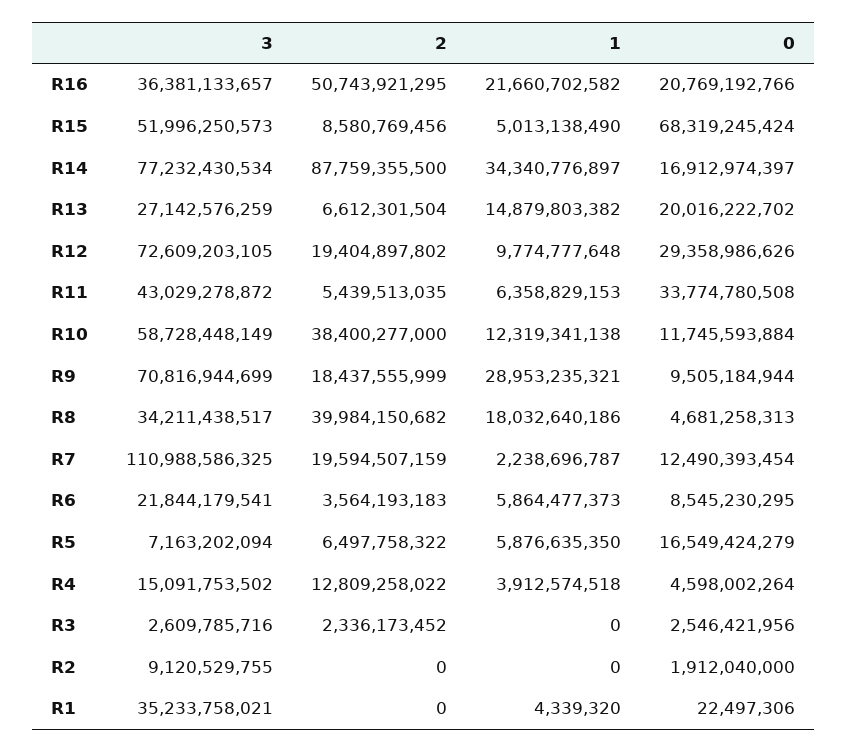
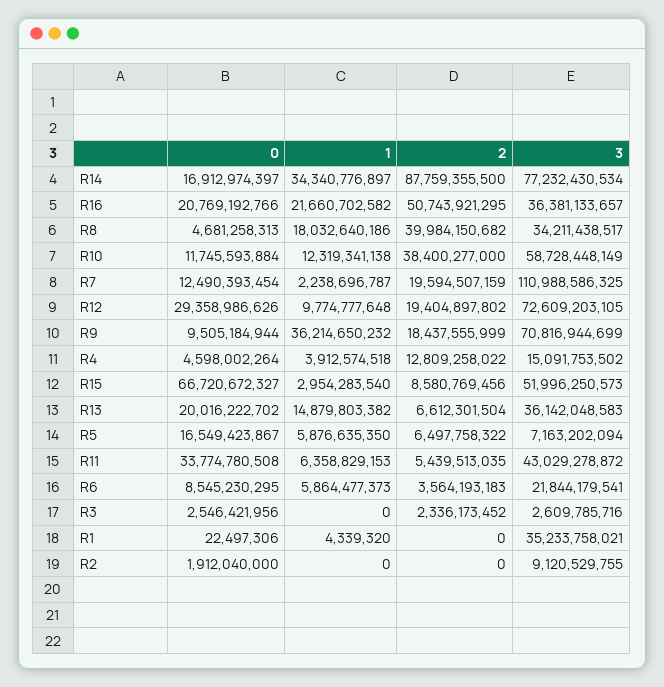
  {
    "3": {
      "R16": 36381133657,
      "R15": 51996250573,
      "R14": 77232430534,
-     "R13": 27142576259,
+     "R13": 36142048583,
      "R12": 72609203105,
      "R11": 43029278872,
      "R10": 58728448149,
      "R9": 70816944699,
      "R8": 34211438517,
      "R7": 110988586325,
      "R6": 21844179541,
      "R5": 7163202094,
      "R4": 15091753502,
      "R3": 2609785716,
      "R2": 9120529755,
      "R1": 35233758021
    },
    "2": {
      "R16": 50743921295,
      "R15": 8580769456,
      "R14": 87759355500,
      "R13": 6612301504,
      "R12": 19404897802,
      "R11": 5439513035,
      "R10": 38400277000,
      "R9": 18437555999,
      "R8": 39984150682,
      "R7": 19594507159,
      "R6": 3564193183,
      "R5": 6497758322,
      "R4": 12809258022,
      "R3": 2336173452,
      "R2": 0,
      "R1": 0
    },
    "1": {
      "R16": 21660702582,
-     "R15": 5013138490,
+     "R15": 2954283540,
      "R14": 34340776897,
      "R13": 14879803382,
      "R12": 9774777648,
      "R11": 6358829153,
      "R10": 12319341138,
-     "R9": 28953235321,
+     "R9": 36214650232,
      "R8": 18032640186,
      "R7": 2238696787,
      "R6": 5864477373,
      "R5": 5876635350,
      "R4": 3912574518,
      "R3": 0,
      "R2": 0,
      "R1": 4339320
    },
    "0": {
      "R16": 20769192766,
-     "R15": 68319245424,
+     "R15": 66720672327,
      "R14": 16912974397,
      "R13": 20016222702,
      "R12": 29358986626,
      "R11": 33774780508,
      "R10": 11745593884,
      "R9": 9505184944,
      "R8": 4681258313,
      "R7": 12490393454,
      "R6": 8545230295,
-     "R5": 16549424279,
+     "R5": 16549423867,
      "R4": 4598002264,
      "R3": 2546421956,
      "R2": 1912040000,
      "R1": 22497306
    }
  }

